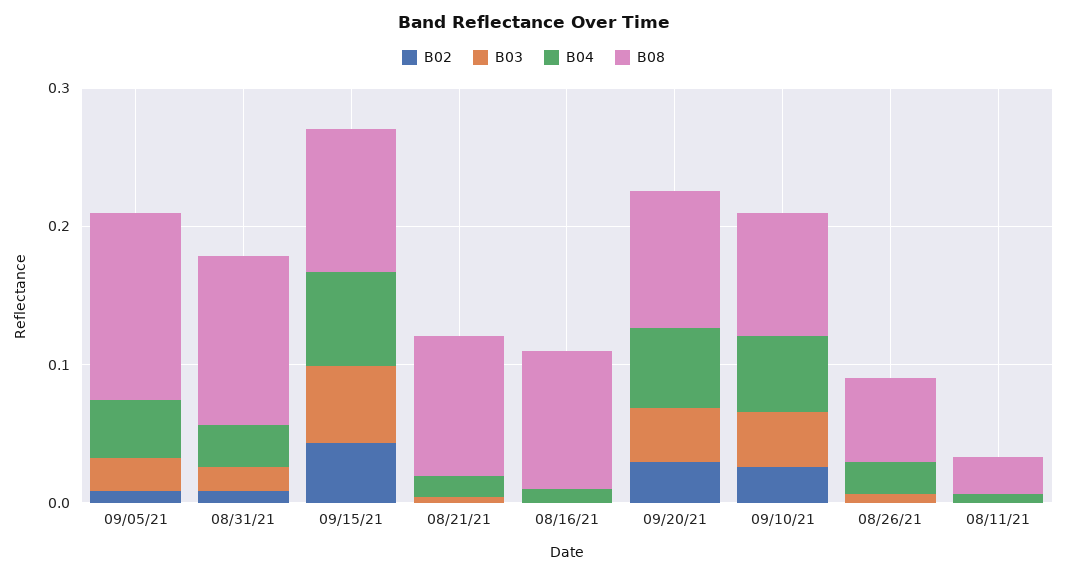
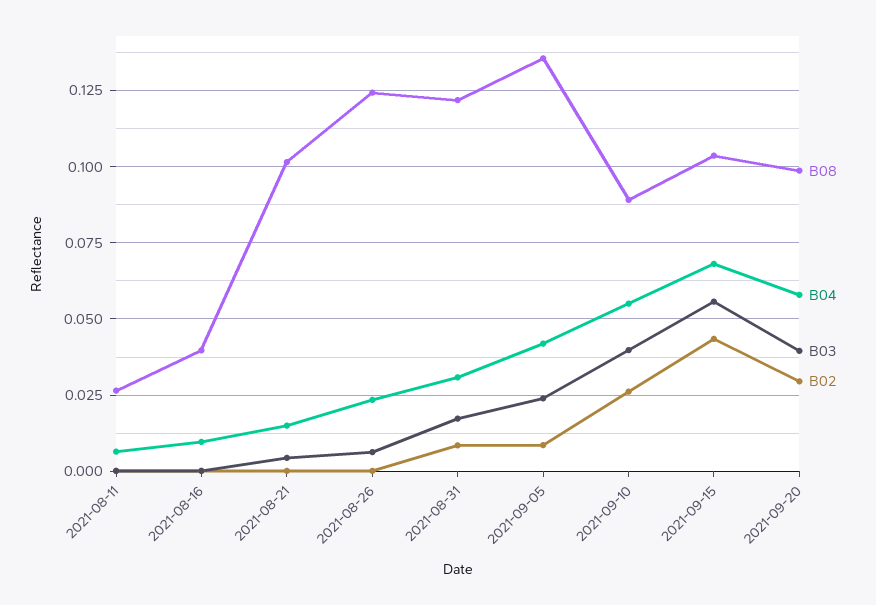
  {
    "B02": {
      "09/05/21": 0.0075,
      "08/31/21": 0.0075,
      "09/15/21": 0.0425,
      "08/21/21": 0,
      "08/16/21": 0,
      "09/20/21": 0.03,
      "09/10/21": 0.025,
      "08/26/21": 0,
      "08/11/21": 0
    },
    "B03": {
      "09/05/21": 0.025,
      "08/31/21": 0.0175,
      "09/15/21": 0.055,
      "08/21/21": 0.005,
      "08/16/21": 0,
      "09/20/21": 0.04,
      "09/10/21": 0.04,
      "08/26/21": 0.0075,
      "08/11/21": 0
    },
    "B04": {
      "09/05/21": 0.0425,
      "08/31/21": 0.03,
      "09/15/21": 0.0675,
      "08/21/21": 0.015,
      "08/16/21": 0.01,
      "09/20/21": 0.0575,
      "09/10/21": 0.055,
      "08/26/21": 0.0225,
      "08/11/21": 0.0075
    },
    "B08": {
      "09/05/21": 0.135,
      "08/31/21": 0.1225,
      "09/15/21": 0.1025,
      "08/21/21": 0.1025,
-     "08/16/21": 0.1,
+     "08/16/21": 0.04,
      "09/20/21": 0.0975,
      "09/10/21": 0.09,
-     "08/26/21": 0.06,
+     "08/26/21": 0.125,
      "08/11/21": 0.0275
    }
  }

